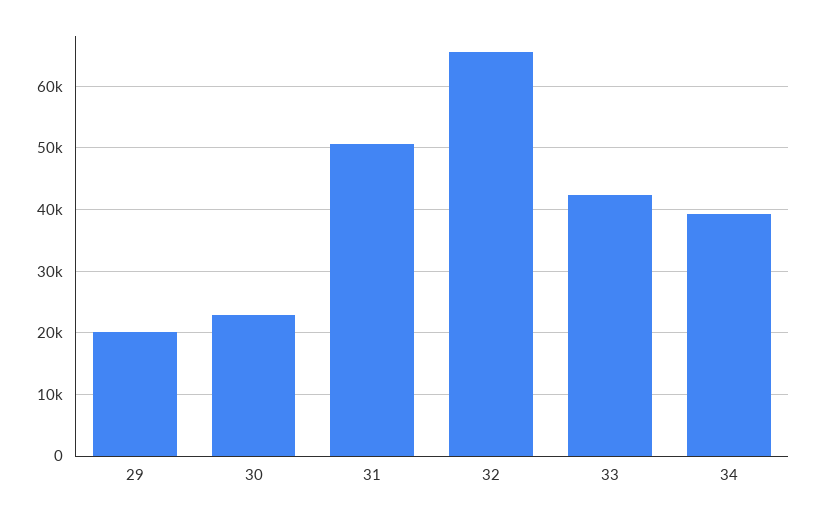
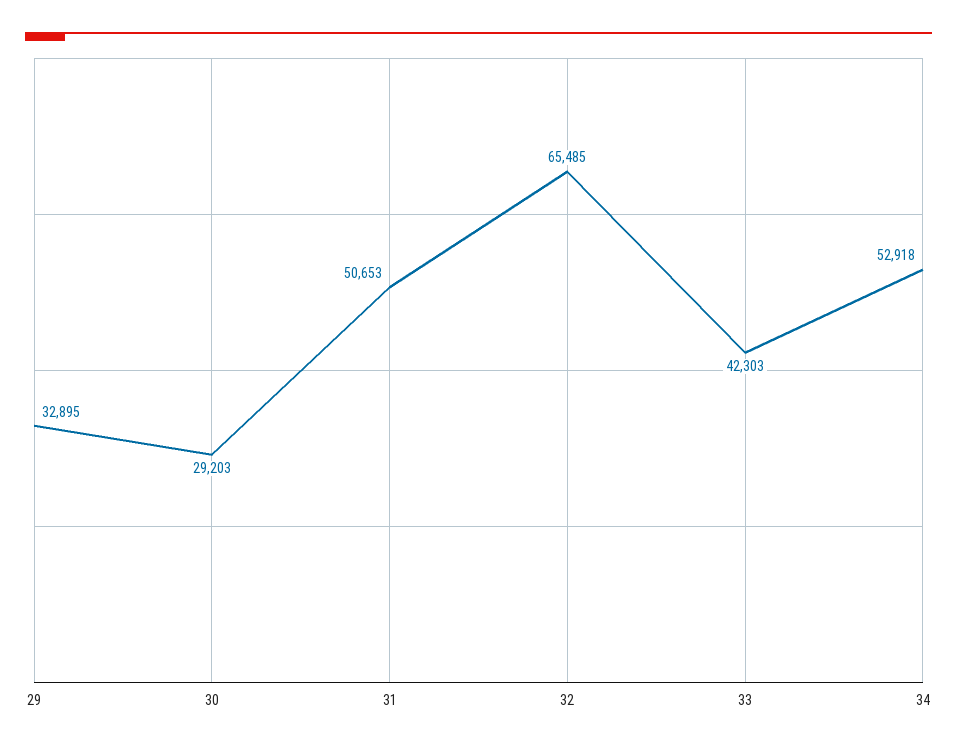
  {
-   "29": 20000,
+   "29": 32895,
-   "30": 23000,
+   "30": 29203,
    "31": 50653,
    "32": 65485,
    "33": 42303,
-   "34": 39000
+   "34": 52918
  }

